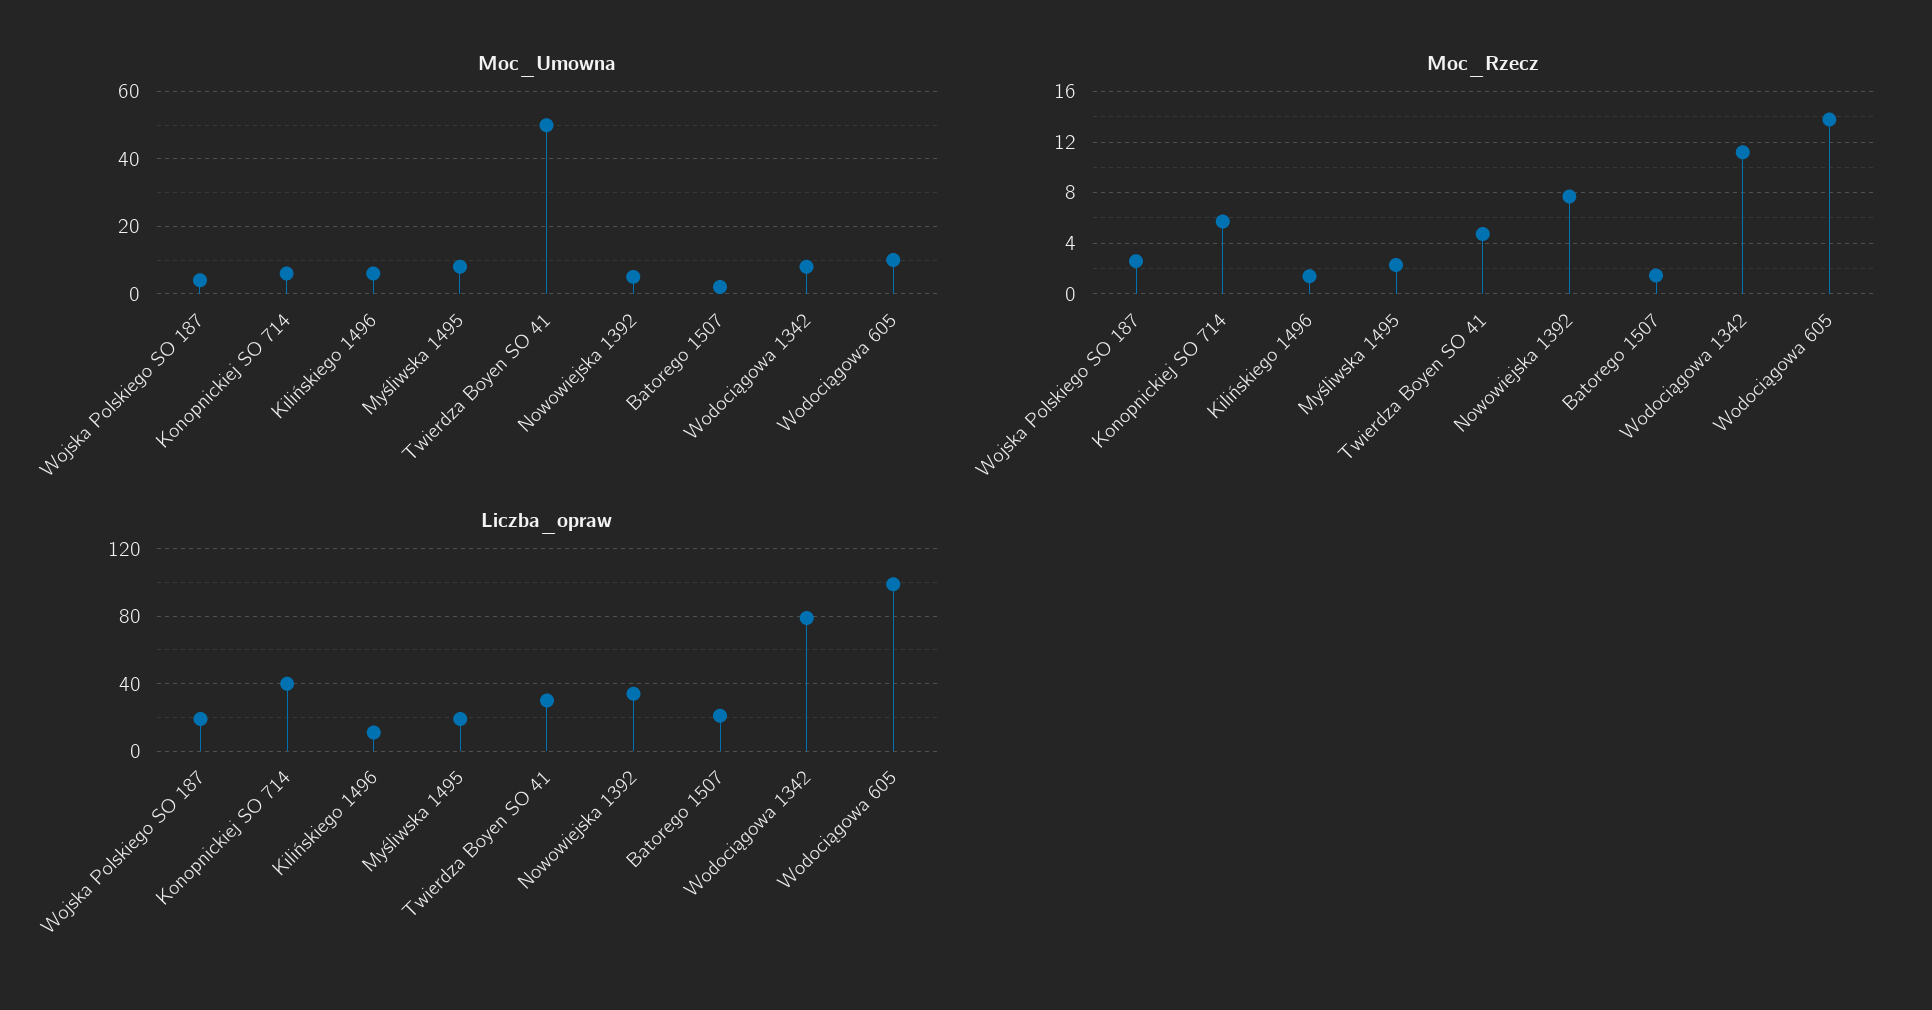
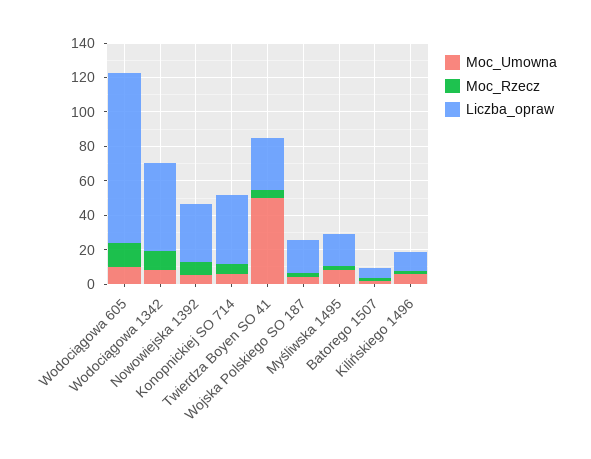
  {
    "Moc_Umowna": {
      "Wojska Polskiego SO 187": 5,
      "Konopnickiej SO 714": 5,
      "Kilińskiego 1496": 5,
      "Myśliwska 1495": 10,
      "Twierdza Boyen SO 41": 50,
      "Nowowiejska 1392": 5,
      "Batorego 1507": 0,
      "Wodociągowa 1342": 10,
      "Wodociągowa 605": 10
    },
    "Moc_Rzecz": {
      "Wojska Polskiego SO 187": 2.5,
      "Konopnickiej SO 714": 5.5,
      "Kilińskiego 1496": 1.5,
      "Myśliwska 1495": 2.5,
      "Twierdza Boyen SO 41": 4.5,
      "Nowowiejska 1392": 7.5,
      "Batorego 1507": 1.5,
      "Wodociągowa 1342": 11,
      "Wodociągowa 605": 14
    },
    "Liczba_opraw": {
      "Wojska Polskiego SO 187": 20,
      "Konopnickiej SO 714": 40,
      "Kilińskiego 1496": 10,
      "Myśliwska 1495": 20,
      "Twierdza Boyen SO 41": 30,
      "Nowowiejska 1392": 35,
-     "Batorego 1507": 20,
+     "Batorego 1507": 5,
-     "Wodociągowa 1342": 80,
+     "Wodociągowa 1342": 50,
      "Wodociągowa 605": 100
    }
  }

